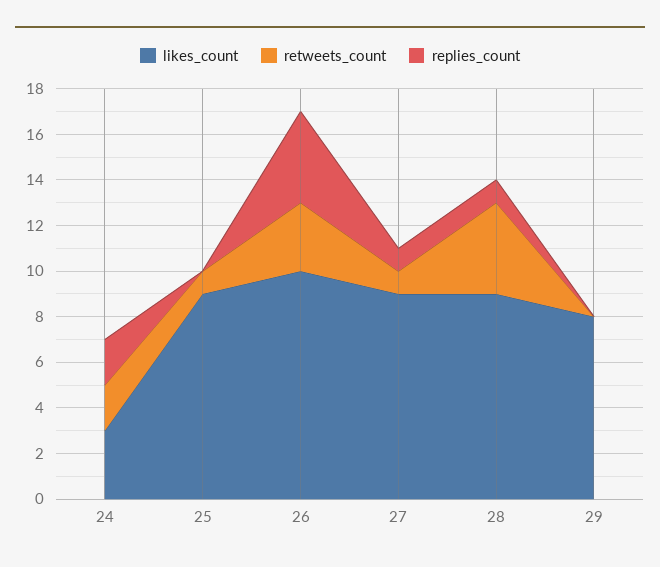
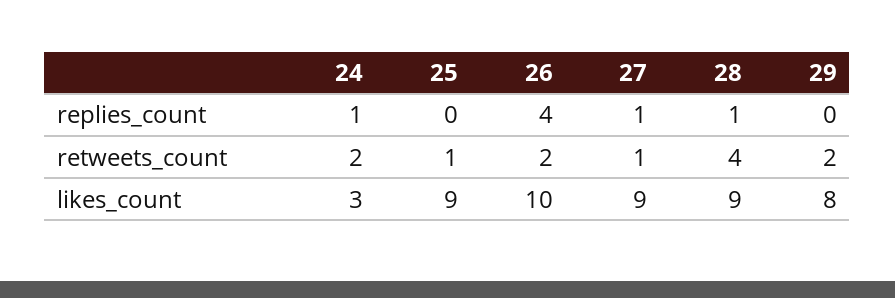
  {
    "likes_count": {
      "24": 3,
      "25": 9,
      "26": 10,
      "27": 9,
      "28": 9,
      "29": 8
    },
    "retweets_count": {
      "24": 2,
      "25": 1,
-     "26": 3,
+     "26": 2,
      "27": 1,
      "28": 4,
-     "29": 0
+     "29": 2
    },
    "replies_count": {
-     "24": 2,
+     "24": 1,
      "25": 0,
      "26": 4,
      "27": 1,
      "28": 1,
      "29": 0
    }
  }

